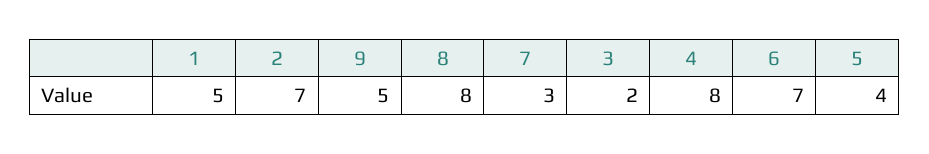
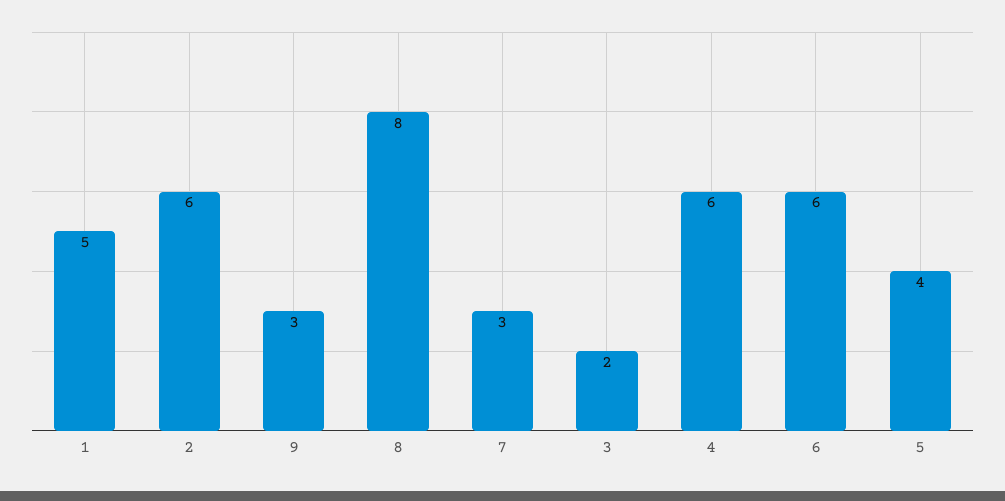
  {
    "1": 5,
-   "2": 7,
+   "2": 6,
-   "9": 5,
+   "9": 3,
    "8": 8,
    "7": 3,
    "3": 2,
-   "4": 8,
+   "4": 6,
-   "6": 7,
+   "6": 6,
    "5": 4
  }

